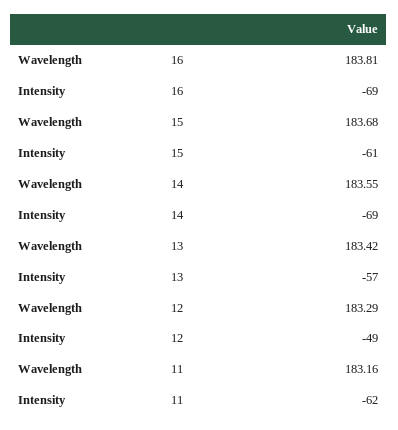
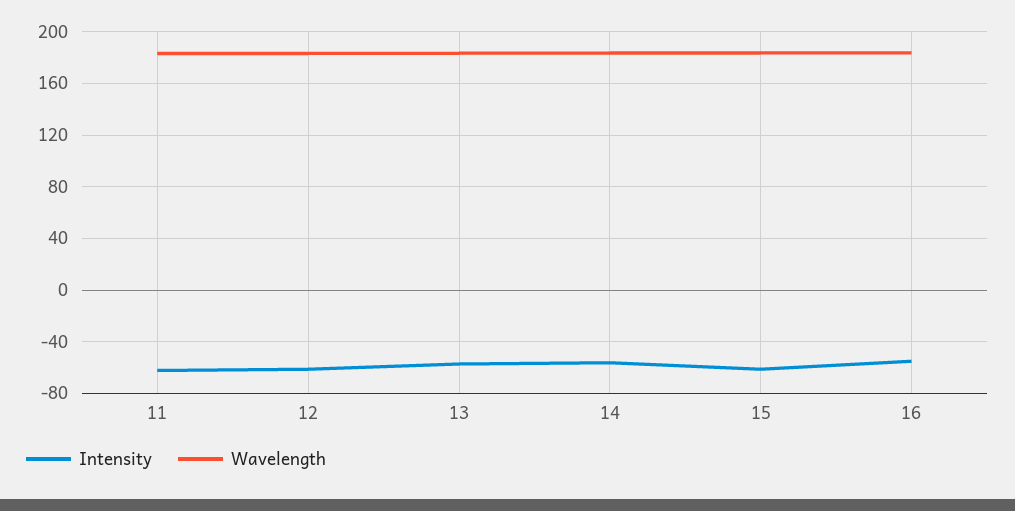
  {
    "Wavelength": {
      "16": 183.81,
      "15": 183.68,
      "14": 183.55,
      "13": 183.42,
      "12": 183.29,
      "11": 183.16
    },
    "Intensity": {
-     "16": -69,
+     "16": -55,
      "15": -61,
-     "14": -69,
+     "14": -55,
      "13": -57,
-     "12": -49,
+     "12": -60,
      "11": -62
    }
  }

